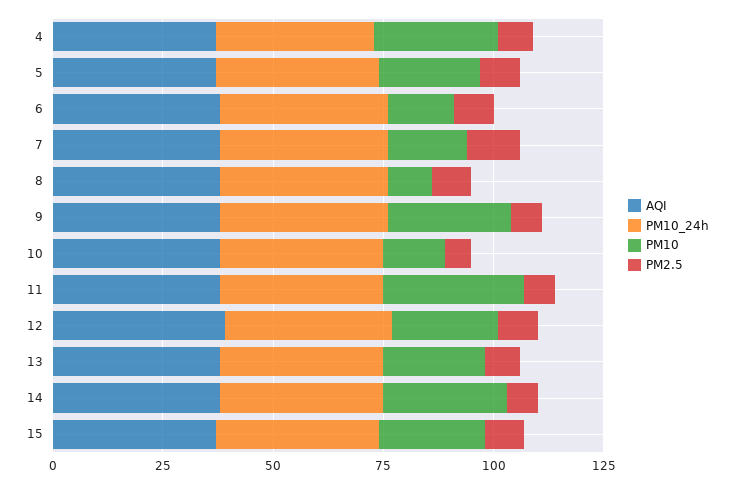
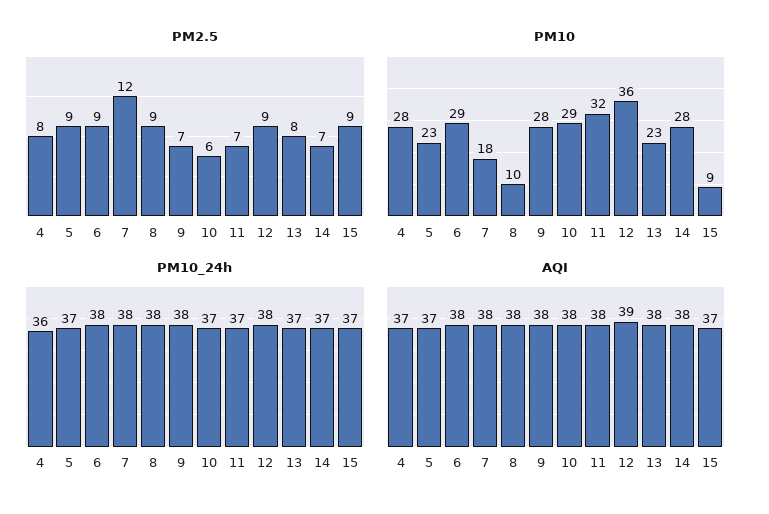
  {
    "AQI": {
      "4": 37,
      "5": 37,
      "6": 38,
      "7": 38,
      "8": 38,
      "9": 38,
      "10": 38,
      "11": 38,
      "12": 39,
      "13": 38,
      "14": 38,
      "15": 37
    },
    "PM10_24h": {
      "4": 36,
      "5": 37,
      "6": 38,
      "7": 38,
      "8": 38,
      "9": 38,
      "10": 37,
      "11": 37,
      "12": 38,
      "13": 37,
      "14": 37,
      "15": 37
    },
    "PM10": {
      "4": 28,
      "5": 23,
-     "6": 15,
+     "6": 29,
      "7": 18,
      "8": 10,
      "9": 28,
-     "10": 15,
+     "10": 29,
      "11": 32,
-     "12": 25,
+     "12": 36,
      "13": 23,
      "14": 28,
-     "15": 25
+     "15": 9
    },
    "PM2.5": {
      "4": 8,
      "5": 9,
      "6": 9,
      "7": 12,
      "8": 9,
      "9": 7,
      "10": 6,
      "11": 7,
      "12": 9,
      "13": 8,
      "14": 7,
      "15": 9
    }
  }

